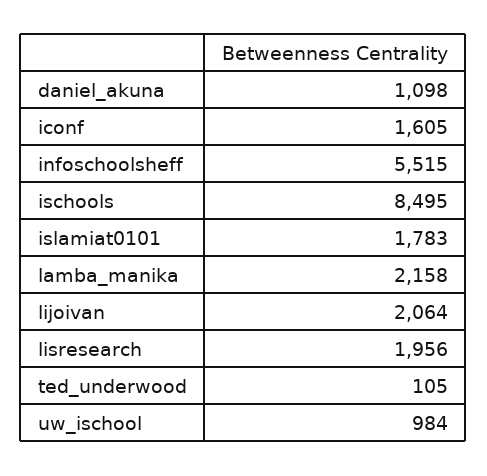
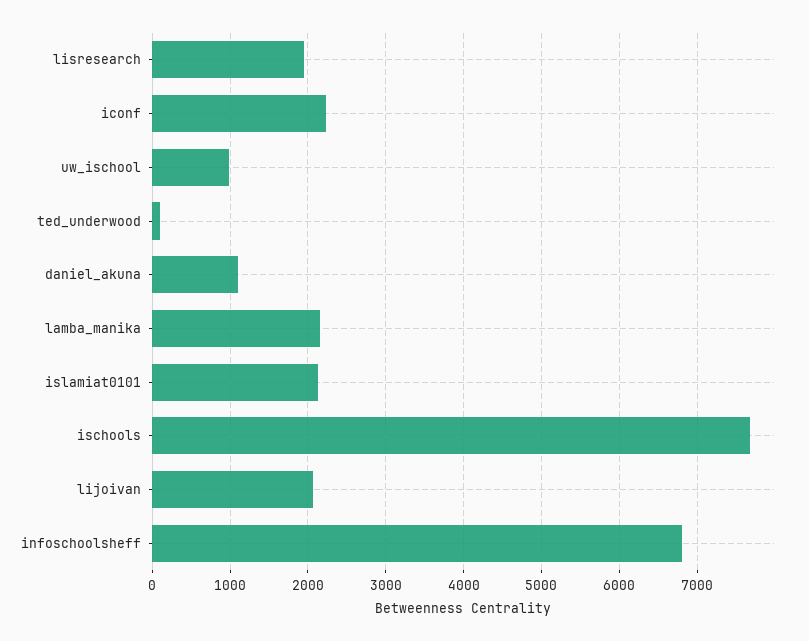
  {
    "daniel_akuna": 1098,
-   "iconf": 1605,
+   "iconf": 2200,
-   "infoschoolsheff": 5515,
+   "infoschoolsheff": 6800,
-   "ischools": 8495,
+   "ischools": 7700,
-   "islamiat0101": 1783,
+   "islamiat0101": 2100,
    "lamba_manika": 2158,
    "lijoivan": 2064,
    "lisresearch": 1956,
    "ted_underwood": 105,
    "uw_ischool": 984
  }

